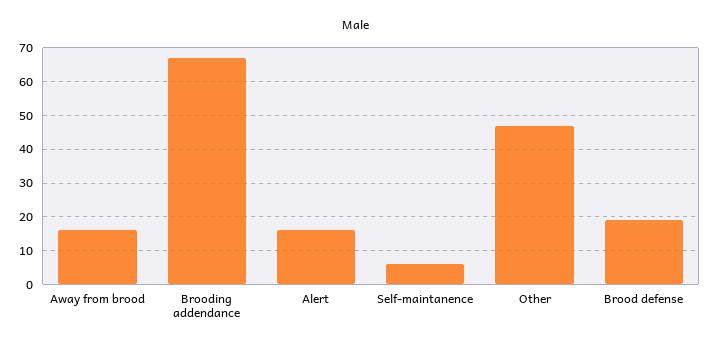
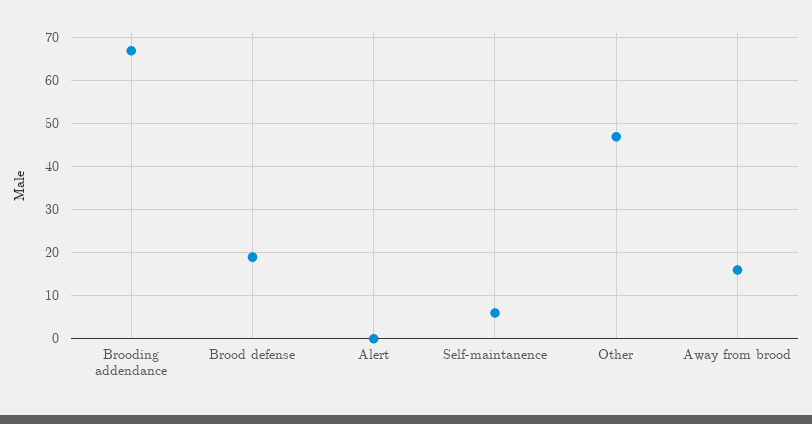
  {
    "Away from brood": 15,
    "Brooding addendance": 65,
-   "Alert": 15,
+   "Alert": 0,
    "Self-maintanence": 5,
    "Other": 45,
    "Brood defense": 20
  }

